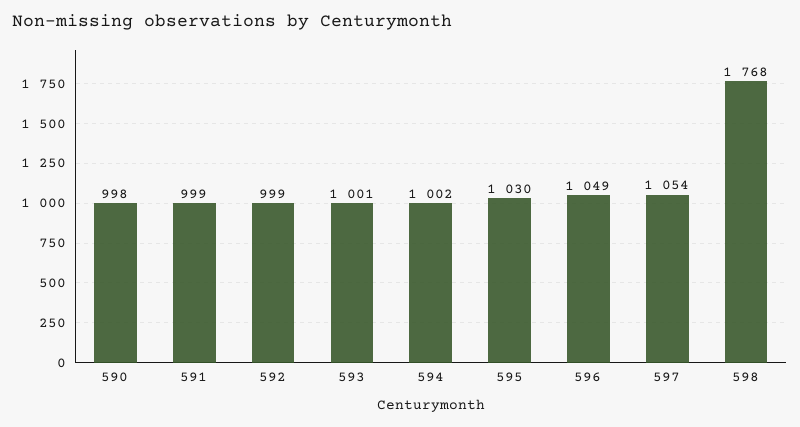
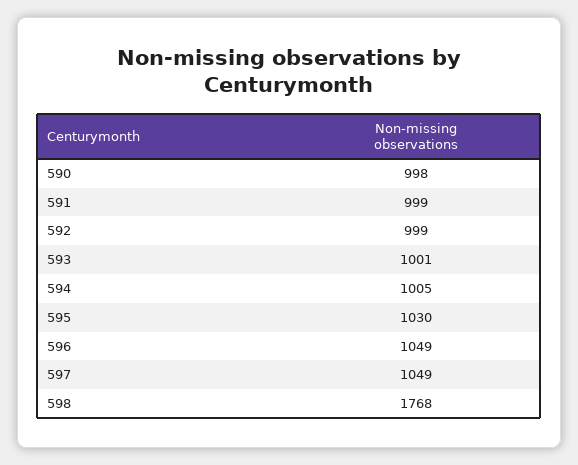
  {
    "590": 998,
    "591": 999,
    "592": 999,
    "593": 1001,
-   "594": 1002,
+   "594": 1005,
    "595": 1030,
    "596": 1049,
-   "597": 1054,
+   "597": 1049,
    "598": 1768
  }

